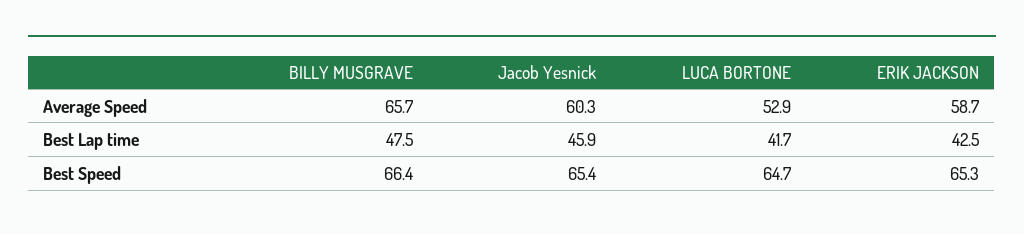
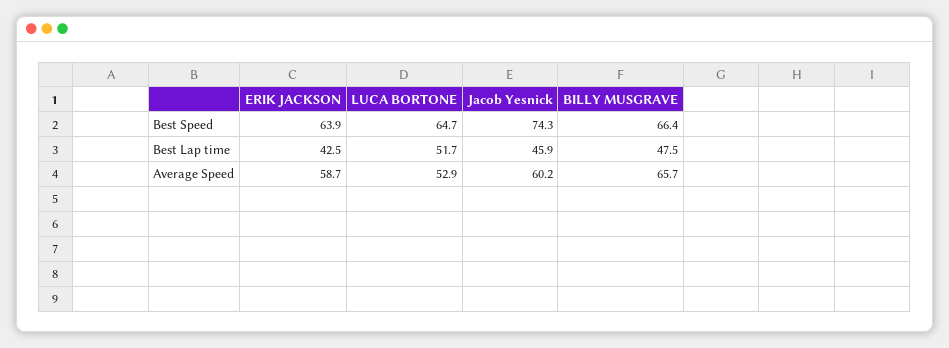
  {
    "BILLY MUSGRAVE": {
      "Average Speed": 65.7,
      "Best Lap time": 47.5,
      "Best Speed": 66.4
    },
    "Jacob Yesnick": {
-     "Average Speed": 60.3,
+     "Average Speed": 60.2,
      "Best Lap time": 45.9,
-     "Best Speed": 65.4
+     "Best Speed": 74.3
    },
    "LUCA BORTONE": {
      "Average Speed": 52.9,
-     "Best Lap time": 41.7,
+     "Best Lap time": 51.7,
      "Best Speed": 64.7
    },
    "ERIK JACKSON": {
      "Average Speed": 58.7,
      "Best Lap time": 42.5,
-     "Best Speed": 65.3
+     "Best Speed": 63.9
    }
  }

